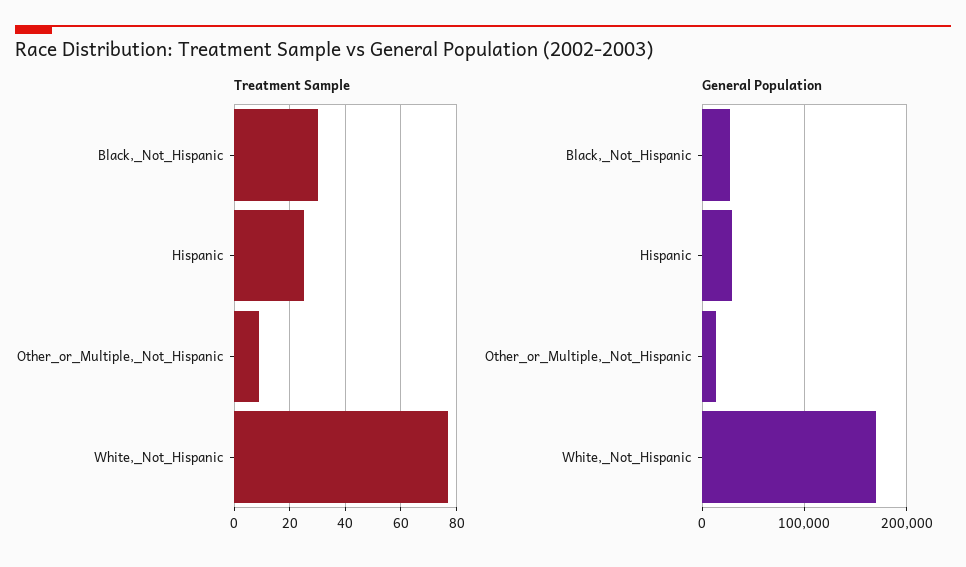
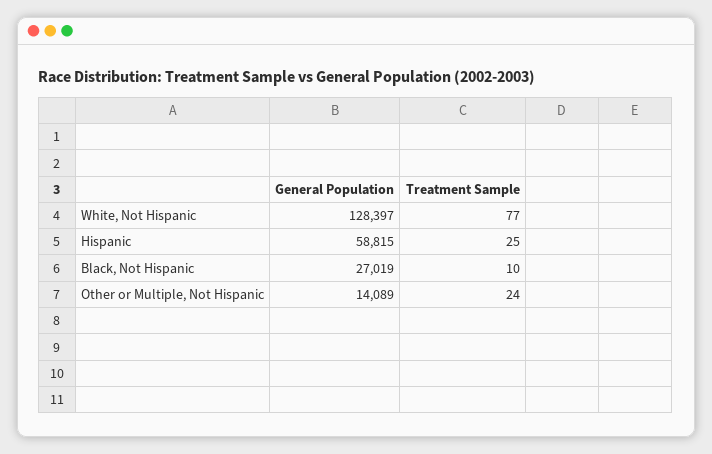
  {
    "Treatment Sample": {
-     "Black,_Not_Hispanic": 30,
+     "Black,_Not_Hispanic": 10,
      "Hispanic": 25,
-     "Other_or_Multiple,_Not_Hispanic": 10,
+     "Other_or_Multiple,_Not_Hispanic": 24,
      "White,_Not_Hispanic": 77
    },
    "General Population": {
      "Black,_Not_Hispanic": 27019,
-     "Hispanic": 30000,
+     "Hispanic": 58815,
      "Other_or_Multiple,_Not_Hispanic": 14089,
-     "White,_Not_Hispanic": 170000
+     "White,_Not_Hispanic": 128397
    }
  }

